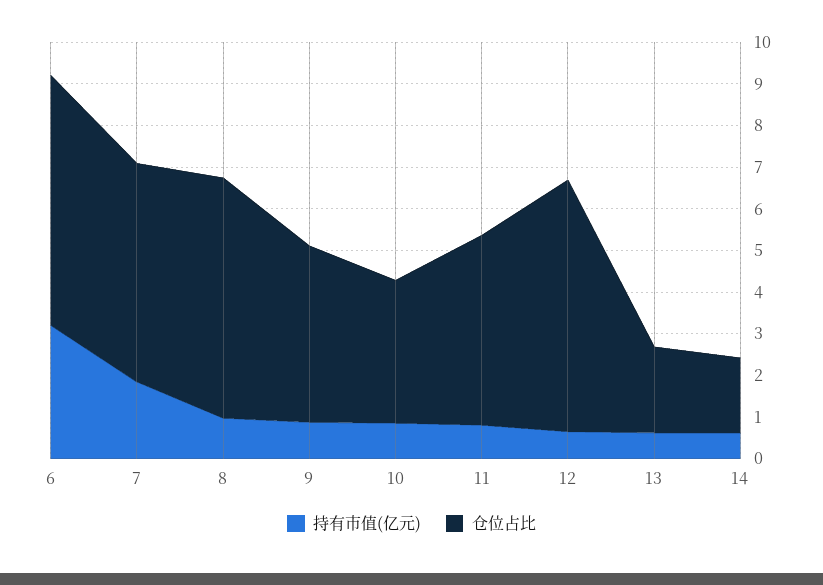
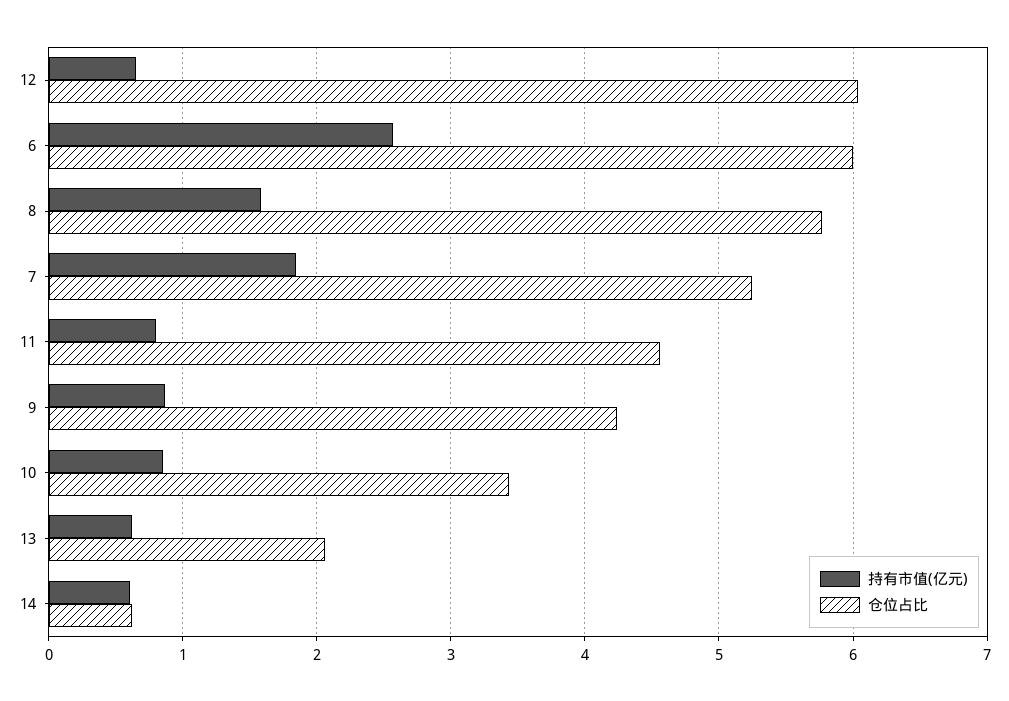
  {
    "持有市值(亿元)": {
-     "6": 3.2,
+     "6": 2.6,
      "7": 1.8,
-     "8": 1,
+     "8": 1.6,
      "9": 0.9,
      "10": 0.9,
      "11": 0.8,
      "12": 0.6,
      "13": 0.6,
      "14": 0.6
    },
    "仓位占比": {
      "6": 6,
      "7": 5.3,
      "8": 5.8,
      "9": 4.2,
      "10": 3.4,
      "11": 4.6,
      "12": 6,
      "13": 2.1,
-     "14": 1.8
+     "14": 0.6
    }
  }

